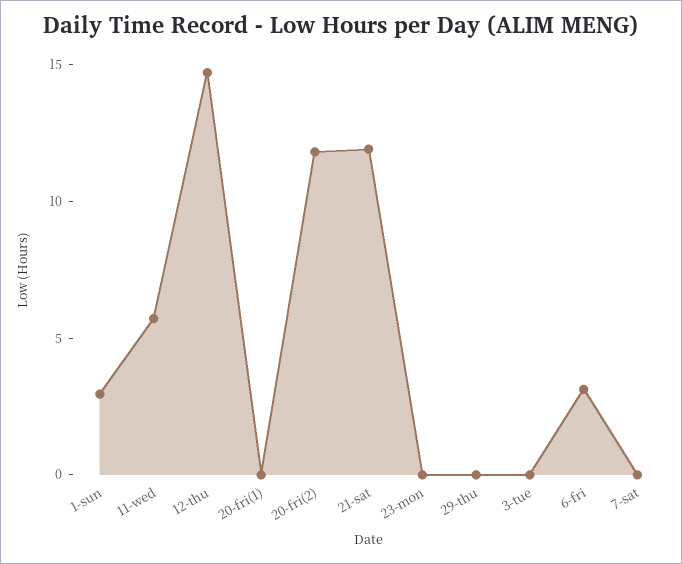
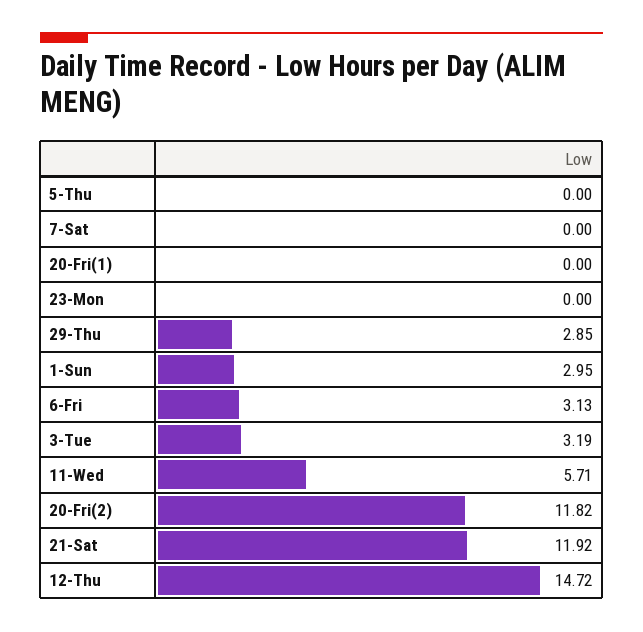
  {
    "1-sun": 2.95,
    "11-wed": 5.71,
    "12-thu": 14.72,
    "20-fri(1)": 0,
    "20-fri(2)": 11.82,
    "21-sat": 11.92,
    "23-mon": 0,
-   "29-thu": 0,
+   "29-thu": 2.85,
-   "3-tue": 0,
+   "3-tue": 3.19,
    "6-fri": 3.13,
-   "7-sat": 0
+   "7-sat": 0,
+   "5-Thu": 0
  }

